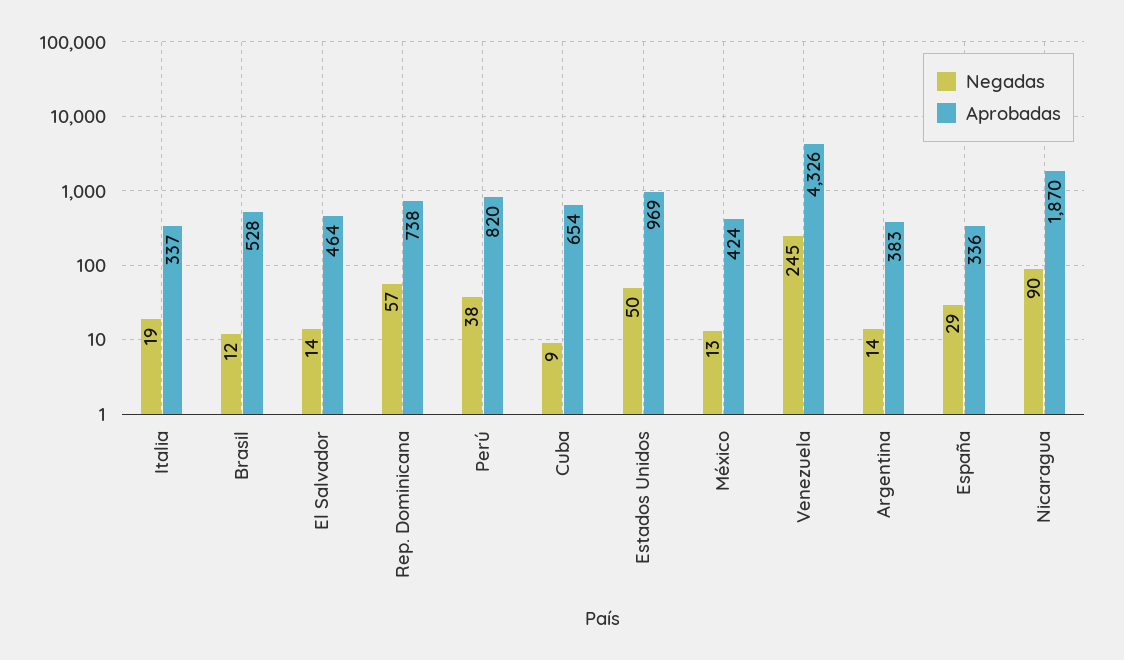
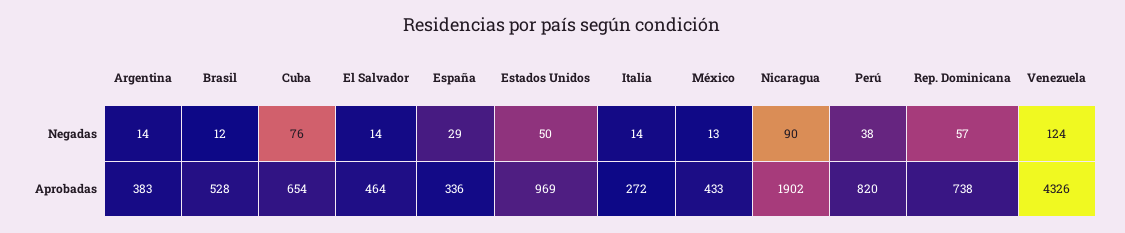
  {
    "Negadas": {
-     "Italia": 19,
+     "Italia": 14,
      "Brasil": 12,
      "El Salvador": 14,
      "Rep. Dominicana": 57,
      "Perú": 38,
-     "Cuba": 9,
+     "Cuba": 76,
      "Estados Unidos": 50,
      "México": 13,
-     "Venezuela": 245,
+     "Venezuela": 124,
      "Argentina": 14,
      "España": 29,
      "Nicaragua": 90
    },
    "Aprobadas": {
-     "Italia": 337,
+     "Italia": 272,
      "Brasil": 528,
      "El Salvador": 464,
      "Rep. Dominicana": 738,
      "Perú": 820,
      "Cuba": 654,
      "Estados Unidos": 969,
-     "México": 424,
+     "México": 433,
      "Venezuela": 4326,
      "Argentina": 383,
      "España": 336,
-     "Nicaragua": 1870
+     "Nicaragua": 1902
    }
  }

